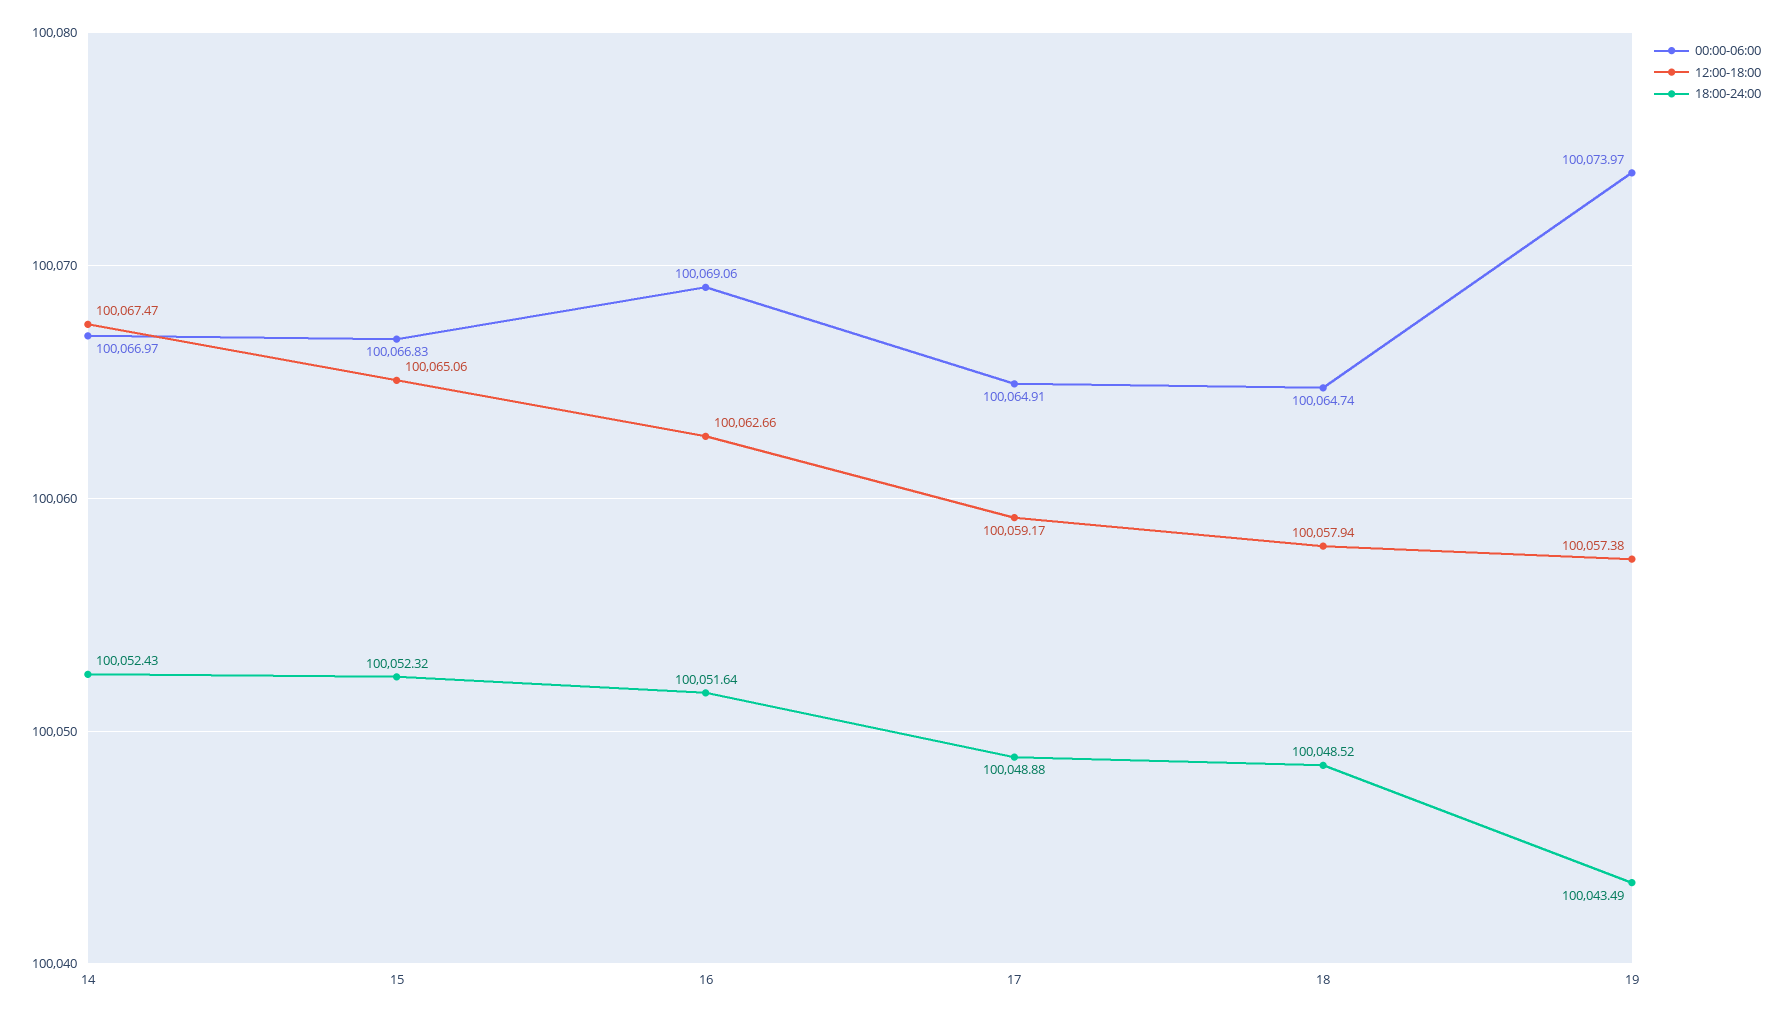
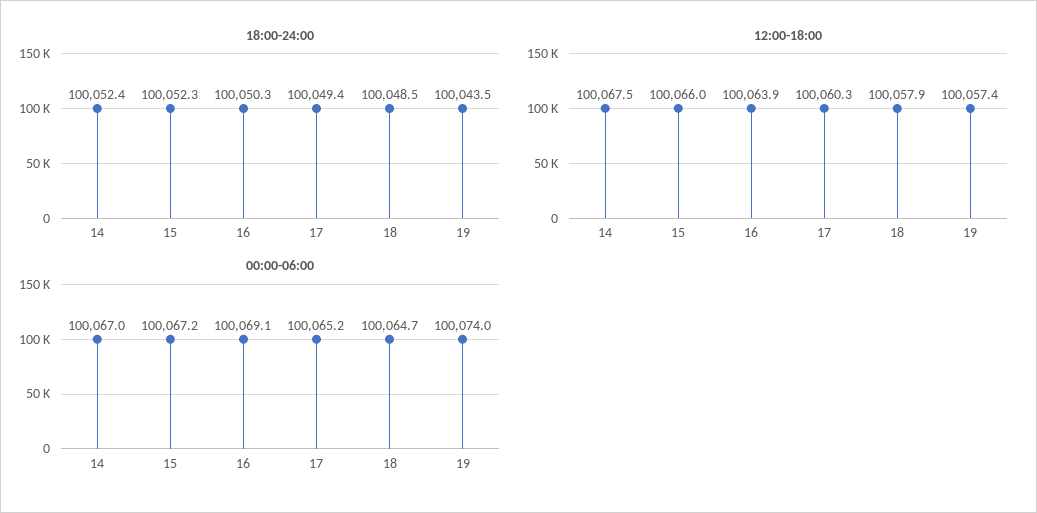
  {
    "00:00-06:00": {
      "14": 100066.97,
-     "15": 100066.83,
+     "15": 100067.2,
      "16": 100069.06,
-     "17": 100064.91,
+     "17": 100065.2,
      "18": 100064.74,
      "19": 100073.97
    },
    "12:00-18:00": {
      "14": 100067.47,
-     "15": 100065.06,
+     "15": 100066,
-     "16": 100062.66,
+     "16": 100063.9,
-     "17": 100059.17,
+     "17": 100060.3,
      "18": 100057.94,
      "19": 100057.38
    },
    "18:00-24:00": {
      "14": 100052.43,
      "15": 100052.32,
-     "16": 100051.64,
+     "16": 100050.3,
-     "17": 100048.88,
+     "17": 100049.4,
      "18": 100048.52,
      "19": 100043.49
    }
  }

